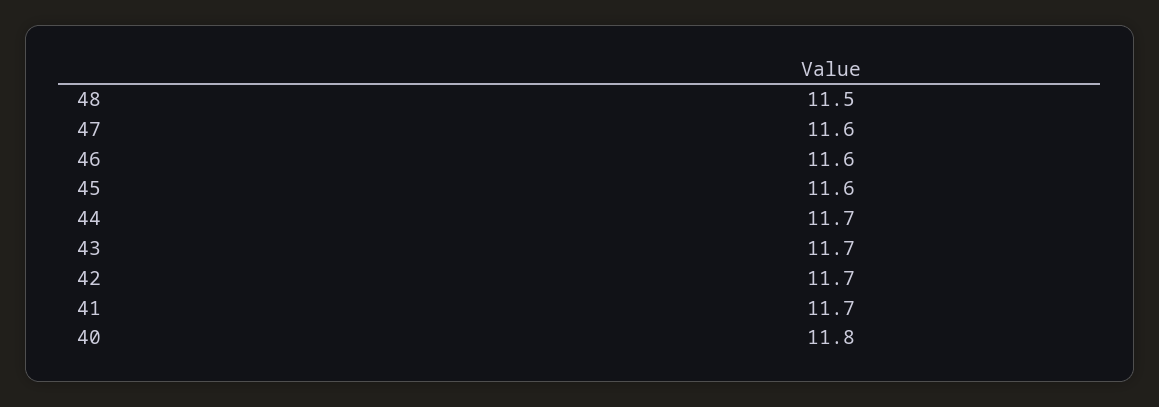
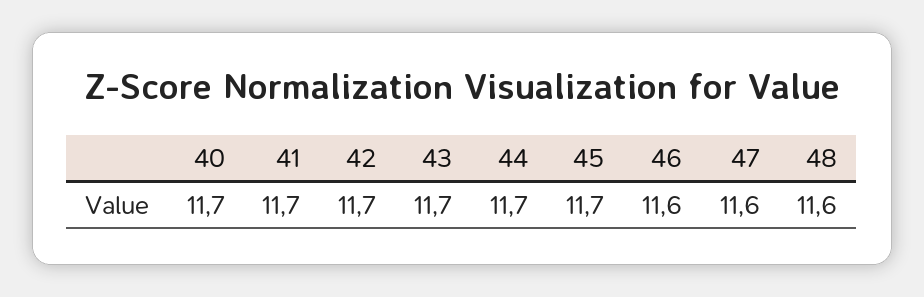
  {
-   "48": 11.5,
+   "48": 11.6,
    "47": 11.6,
    "46": 11.6,
-   "45": 11.6,
+   "45": 11.7,
    "44": 11.7,
    "43": 11.7,
    "42": 11.7,
    "41": 11.7,
-   "40": 11.8
+   "40": 11.7
  }

